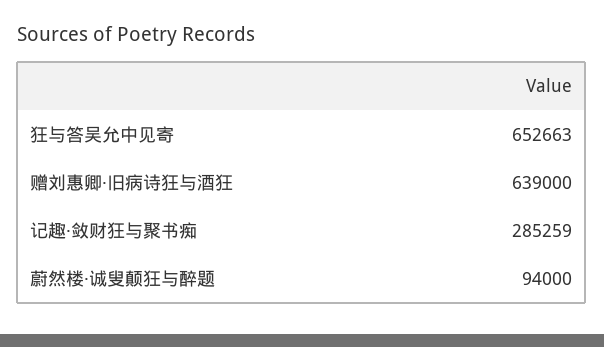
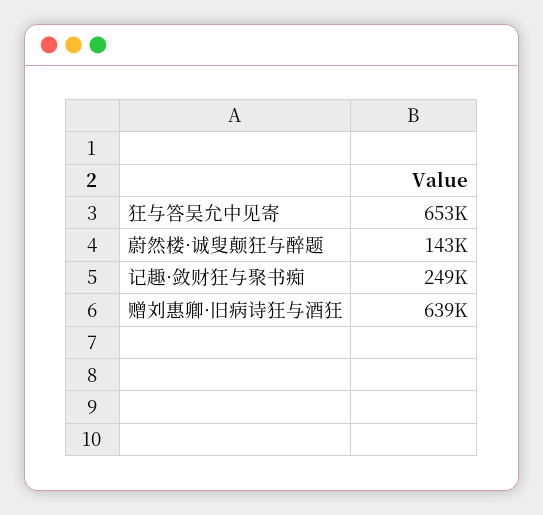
  {
    "狂与答吴允中见寄": 652663,
    "赠刘惠卿·旧病诗狂与酒狂": 639000,
-   "记趣·敛财狂与聚书痴": 285259,
+   "记趣·敛财狂与聚书痴": 249000,
-   "蔚然楼·诚叟颠狂与醉题": 94000
+   "蔚然楼·诚叟颠狂与醉题": 143000
  }

